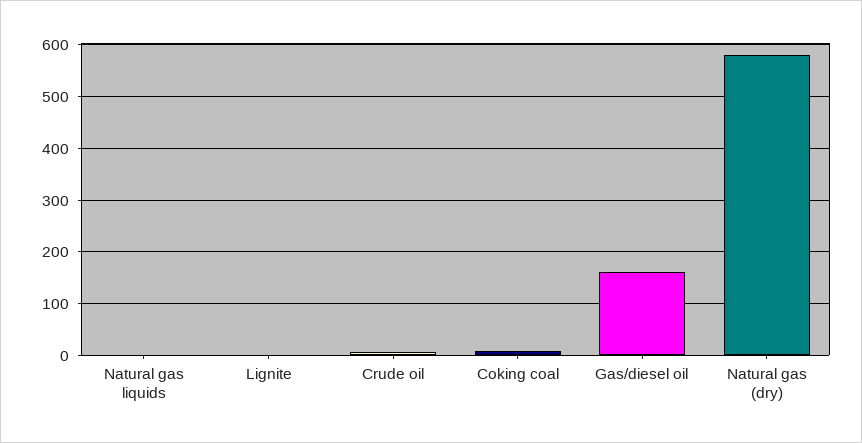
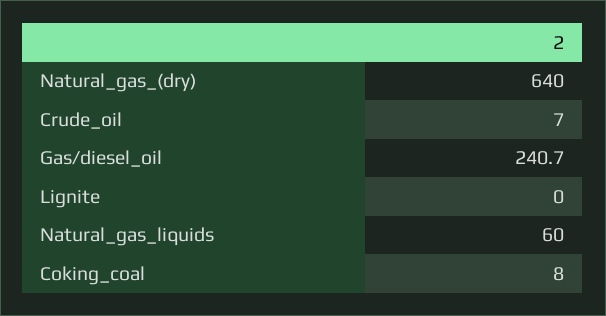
  {
-   "Natural gas liquids": 0,
+   "Natural gas liquids": 60,
    "Lignite": 0,
    "Crude oil": 7,
    "Coking coal": 8,
-   "Gas/diesel oil": 160,
+   "Gas/diesel oil": 240.7,
-   "Natural gas (dry)": 580
+   "Natural gas (dry)": 640
  }

